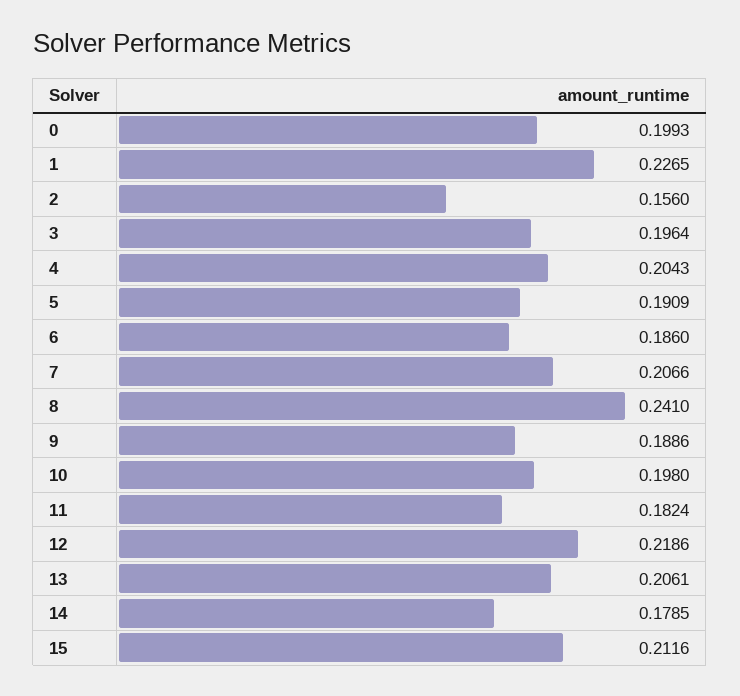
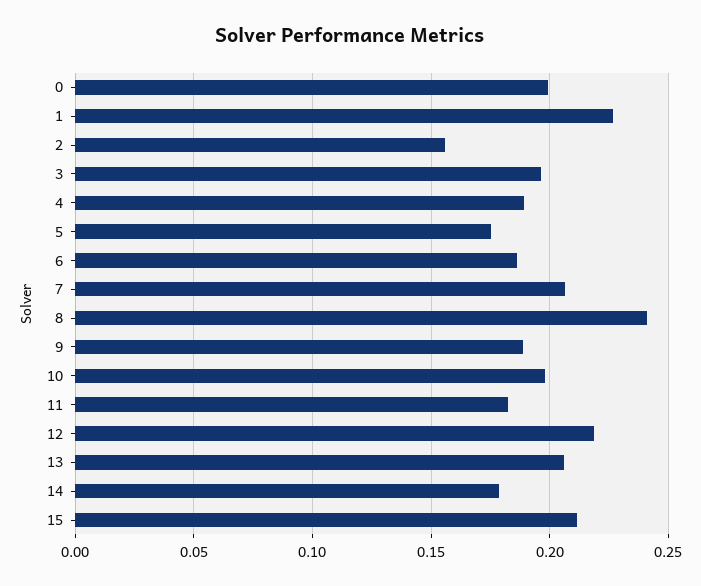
  {
    "0": 0.1993,
    "1": 0.2265,
    "2": 0.156,
    "3": 0.1964,
-   "4": 0.2043,
+   "4": 0.19,
-   "5": 0.1909,
+   "5": 0.175,
    "6": 0.186,
    "7": 0.2066,
    "8": 0.241,
    "9": 0.1886,
    "10": 0.198,
    "11": 0.1824,
    "12": 0.2186,
    "13": 0.2061,
    "14": 0.1785,
    "15": 0.2116
  }

